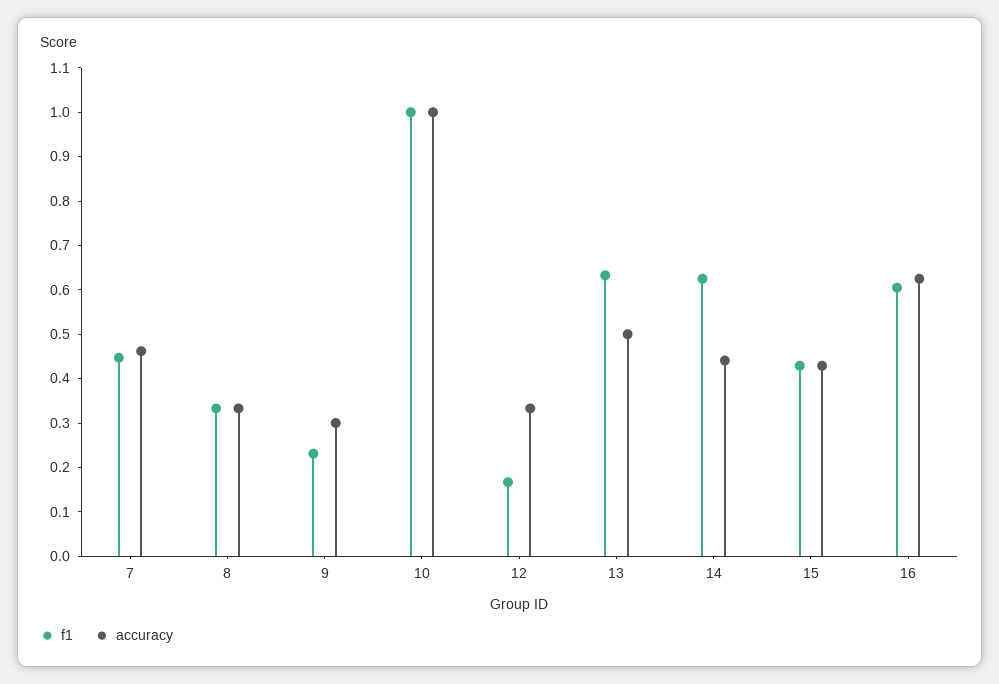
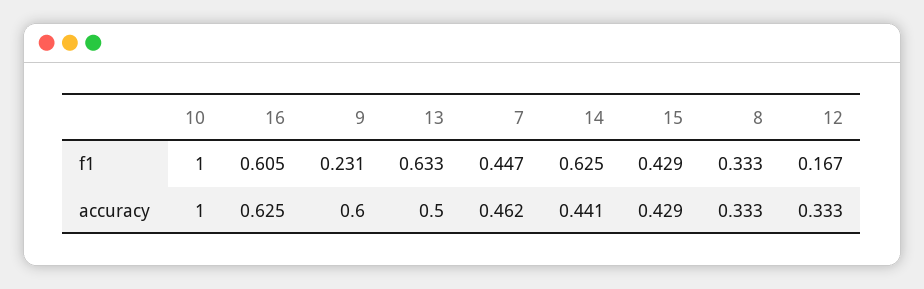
  {
    "f1": {
      "7": 0.447,
      "8": 0.333,
      "9": 0.231,
      "10": 1,
      "12": 0.167,
      "13": 0.633,
      "14": 0.625,
      "15": 0.429,
      "16": 0.605
    },
    "accuracy": {
      "7": 0.462,
      "8": 0.333,
-     "9": 0.3,
+     "9": 0.6,
      "10": 1,
      "12": 0.333,
      "13": 0.5,
      "14": 0.441,
      "15": 0.429,
      "16": 0.625
    }
  }

